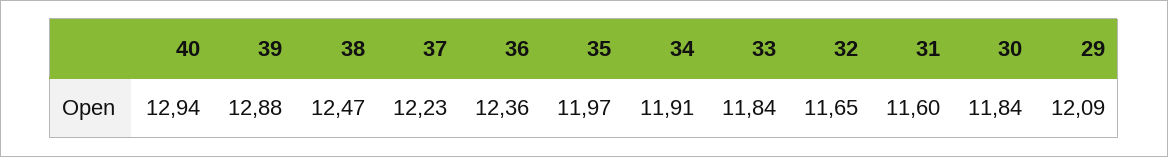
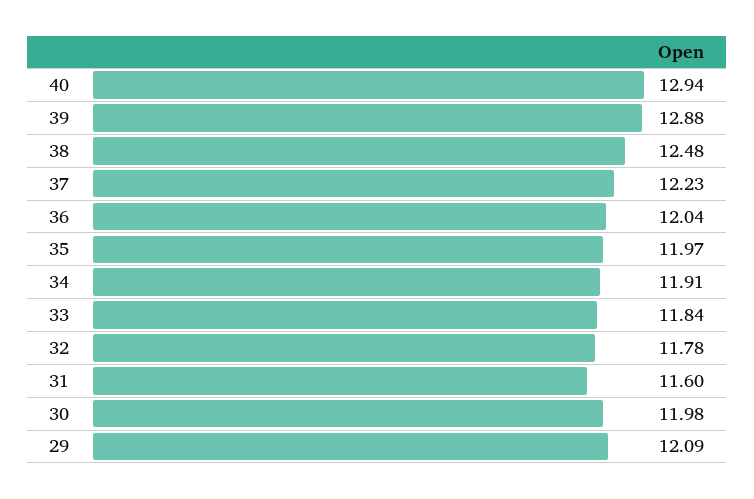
  {
    "40": 12.94,
    "39": 12.88,
-   "38": 12.47,
+   "38": 12.48,
    "37": 12.23,
-   "36": 12.36,
+   "36": 12.04,
    "35": 11.97,
    "34": 11.91,
    "33": 11.84,
-   "32": 11.65,
+   "32": 11.78,
    "31": 11.6,
-   "30": 11.84,
+   "30": 11.98,
    "29": 12.09
  }

